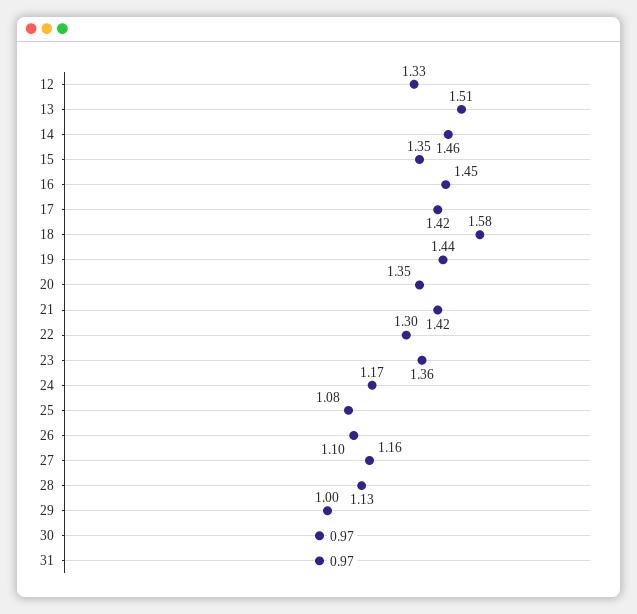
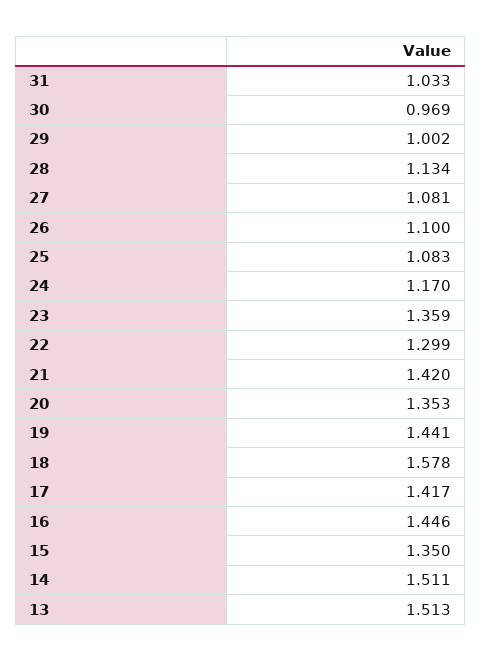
  {
-   "12": 1.33,
    "13": 1.513,
-   "14": 1.46,
+   "14": 1.511,
    "15": 1.35,
    "16": 1.446,
    "17": 1.417,
    "18": 1.578,
    "19": 1.441,
    "20": 1.353,
    "21": 1.42,
    "22": 1.299,
    "23": 1.359,
    "24": 1.17,
    "25": 1.083,
    "26": 1.1,
-   "27": 1.16,
+   "27": 1.081,
    "28": 1.134,
    "29": 1.002,
    "30": 0.969,
-   "31": 0.97
+   "31": 1.033
  }

